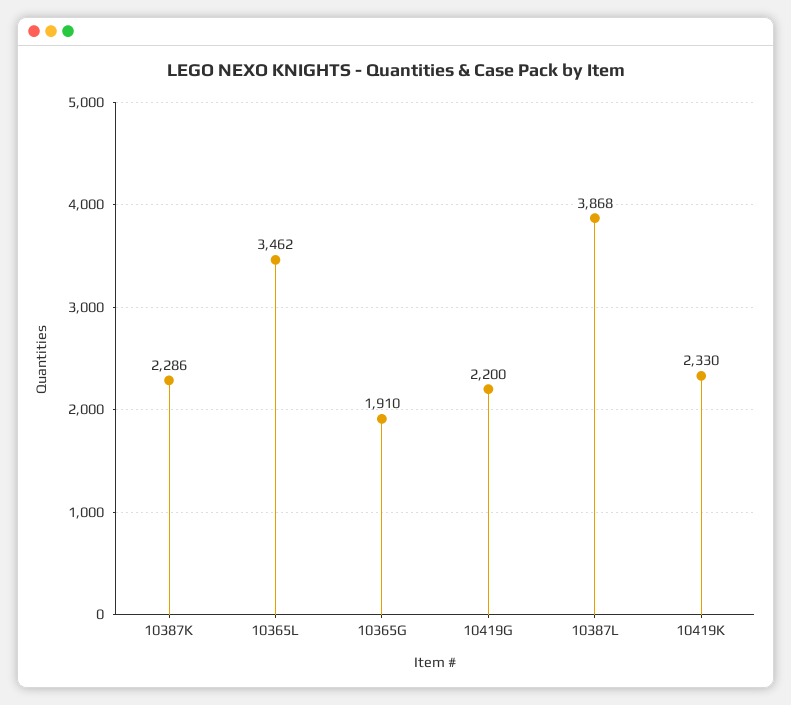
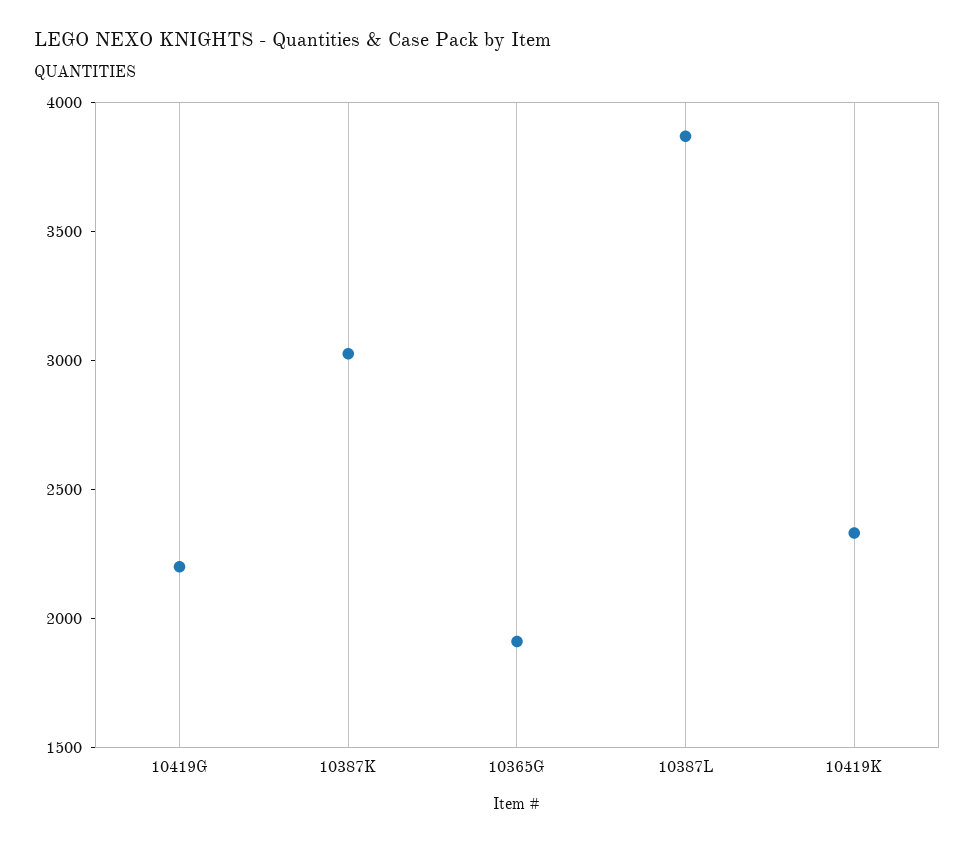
  {
-   "10387K": 2286,
+   "10387K": 3000,
-   "10365L": 3462,
    "10365G": 1910,
    "10419G": 2200,
    "10387L": 3868,
    "10419K": 2330
  }

